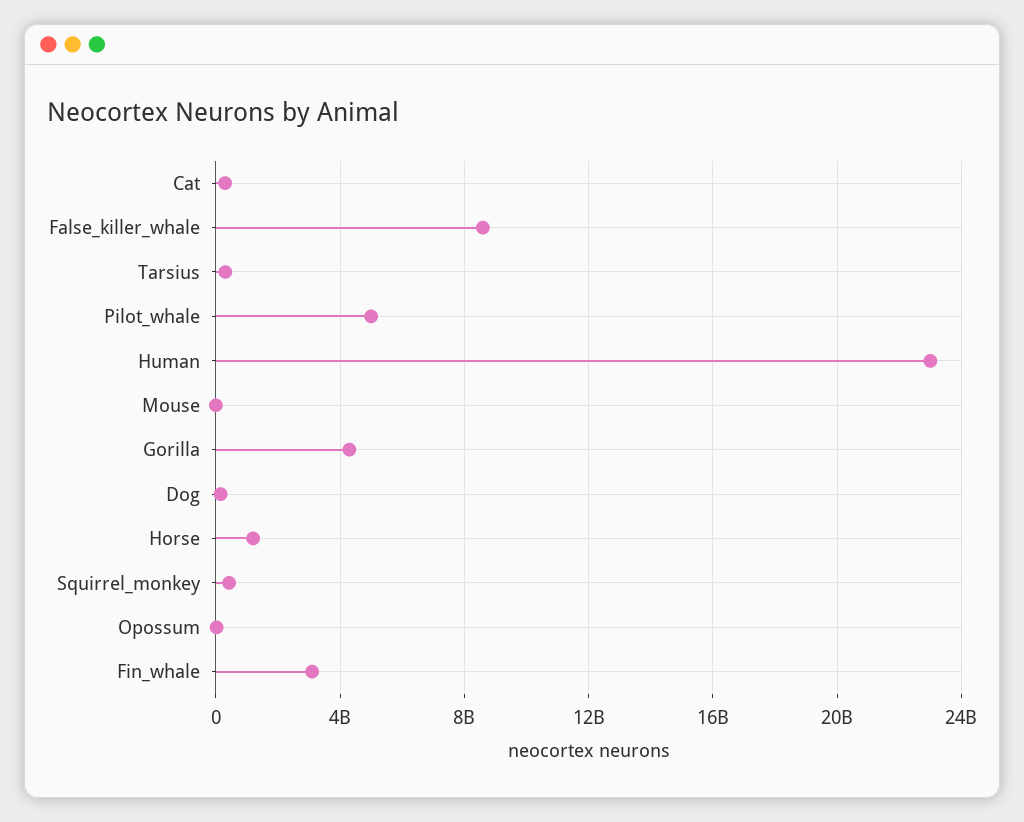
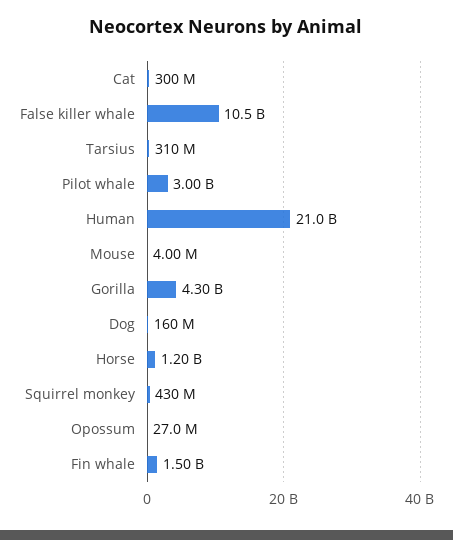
  {
    "Cat": 300000000,
-   "False_killer_whale": 8500000000,
+   "False_killer_whale": 10500000000,
    "Tarsius": 310000000,
-   "Pilot_whale": 5000000000,
+   "Pilot_whale": 3000000000,
-   "Human": 23000000000,
+   "Human": 21000000000,
    "Mouse": 4000000,
    "Gorilla": 4300000000,
    "Dog": 160000000,
    "Horse": 1200000000,
    "Squirrel_monkey": 430000000,
    "Opossum": 27000000,
-   "Fin_whale": 3000000000
+   "Fin_whale": 1500000000
  }

